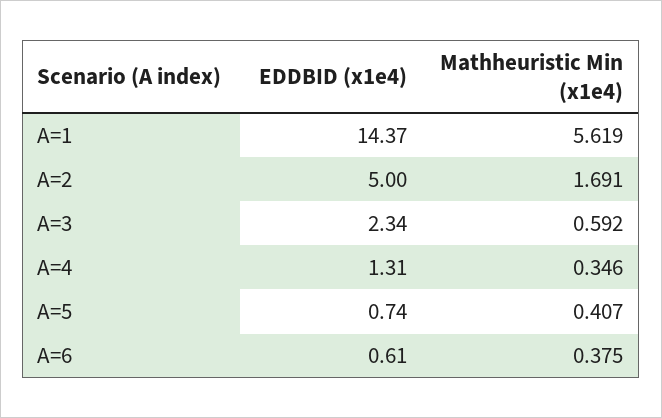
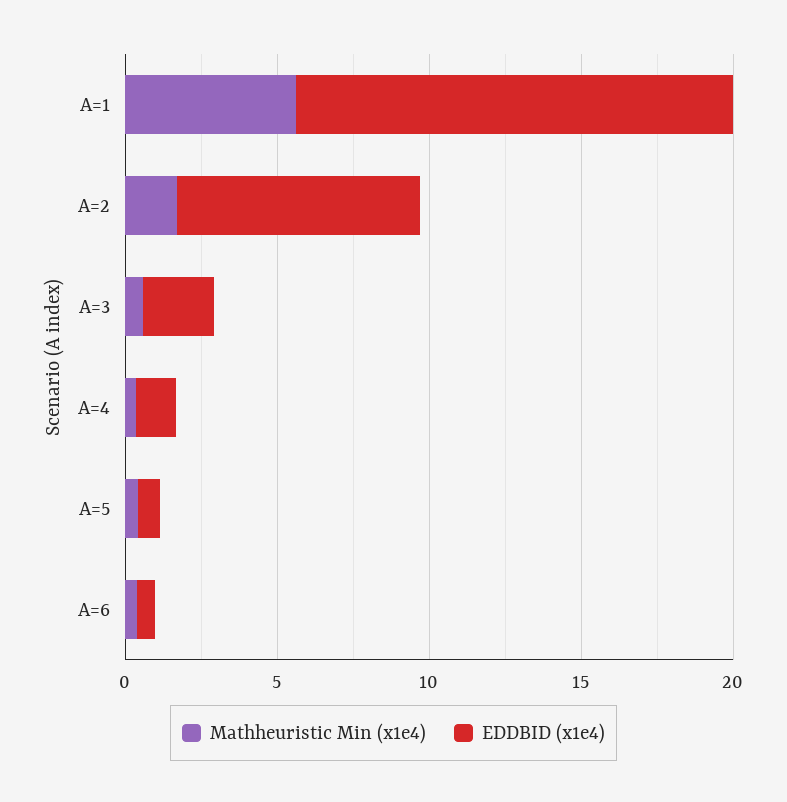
  {
    "EDDBID (x1e4)": {
      "A=1": 14.37,
-     "A=2": 5,
+     "A=2": 8,
      "A=3": 2.34,
      "A=4": 1.31,
      "A=5": 0.74,
      "A=6": 0.61
    },
    "Mathheuristic Min (x1e4)": {
      "A=1": 5.619,
      "A=2": 1.691,
      "A=3": 0.592,
      "A=4": 0.346,
      "A=5": 0.407,
      "A=6": 0.375
    }
  }

